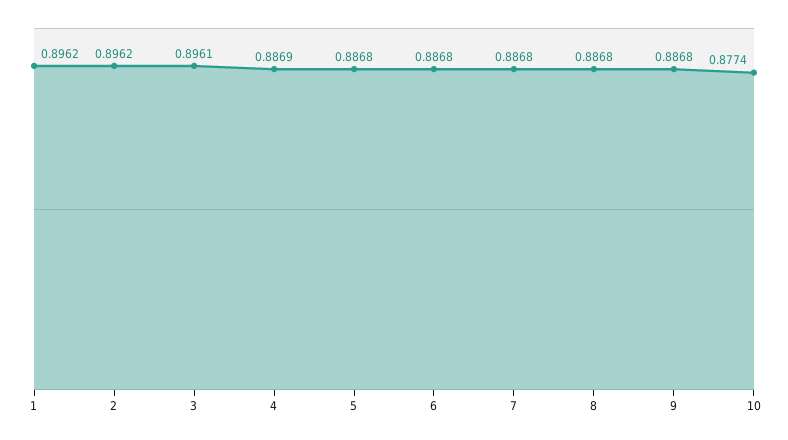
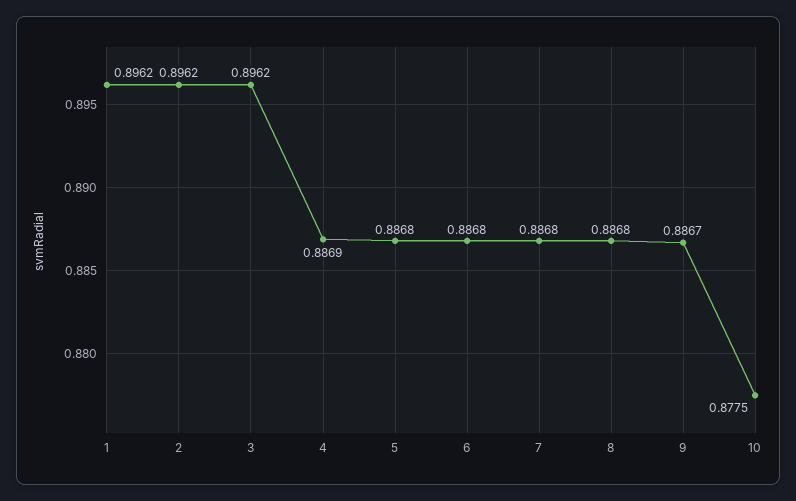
  {
    "1": 0.8962,
    "2": 0.8962,
-   "3": 0.8961,
+   "3": 0.8962,
    "4": 0.8869,
    "5": 0.8868,
    "6": 0.8868,
    "7": 0.8868,
    "8": 0.8868,
-   "9": 0.8868,
+   "9": 0.8867,
-   "10": 0.8774
+   "10": 0.8775
  }

